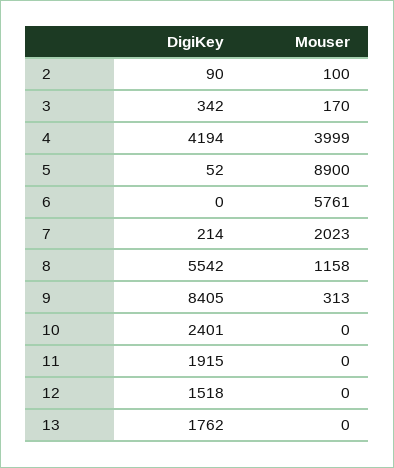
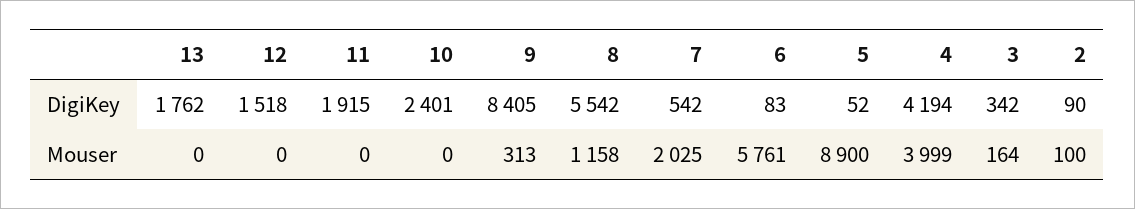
  {
    "DigiKey": {
      "2": 90,
      "3": 342,
      "4": 4194,
      "5": 52,
-     "6": 0,
+     "6": 83,
-     "7": 214,
+     "7": 542,
      "8": 5542,
      "9": 8405,
      "10": 2401,
      "11": 1915,
      "12": 1518,
      "13": 1762
    },
    "Mouser": {
      "2": 100,
-     "3": 170,
+     "3": 164,
      "4": 3999,
      "5": 8900,
      "6": 5761,
-     "7": 2023,
+     "7": 2025,
      "8": 1158,
      "9": 313,
      "10": 0,
      "11": 0,
      "12": 0,
      "13": 0
    }
  }

